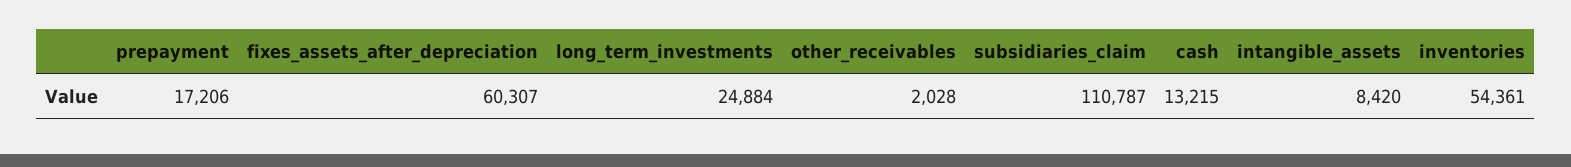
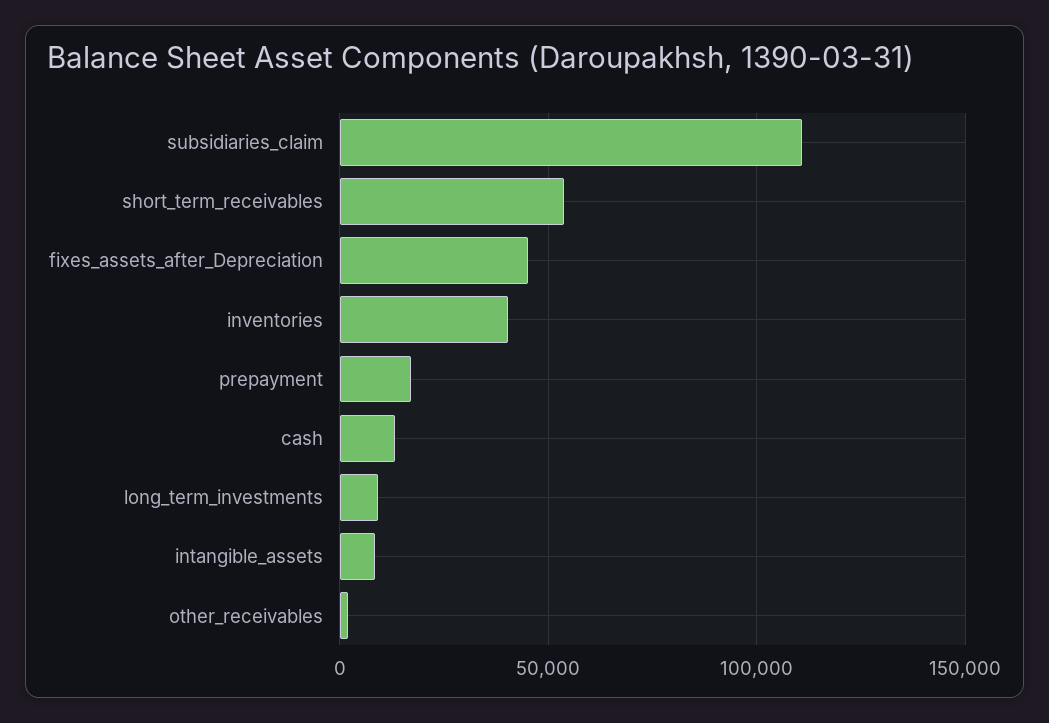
  {
    "prepayment": 17206,
-   "fixes_assets_after_depreciation": 60307,
+   "fixes_assets_after_depreciation": 45000,
-   "long_term_investments": 24884,
+   "long_term_investments": 10000,
    "other_receivables": 2028,
    "subsidiaries_claim": 110787,
    "cash": 13215,
    "intangible_assets": 8420,
-   "inventories": 54361
+   "inventories": 40000,
+   "short_term_receivables": 55000
  }

